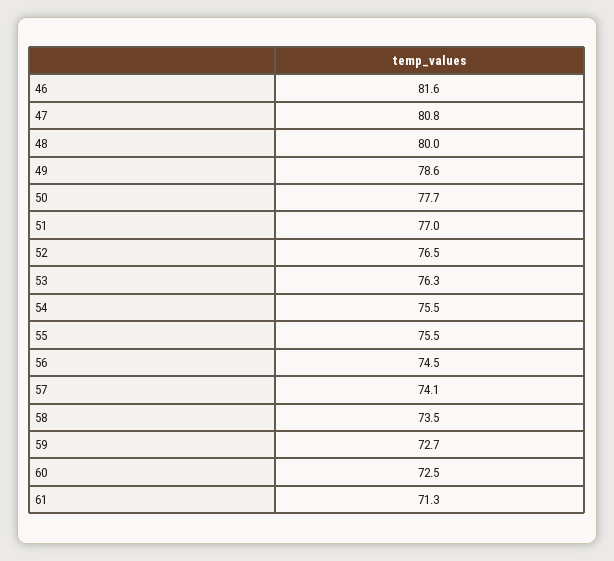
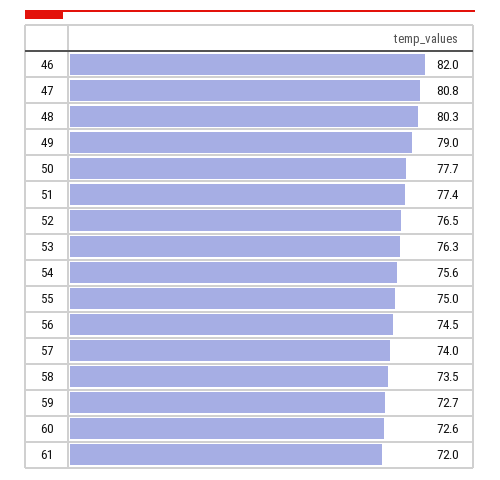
  {
-   "46": 81.6,
+   "46": 82,
    "47": 80.8,
-   "48": 80,
+   "48": 80.3,
-   "49": 78.6,
+   "49": 79,
    "50": 77.7,
-   "51": 77,
+   "51": 77.4,
    "52": 76.5,
    "53": 76.3,
-   "54": 75.5,
+   "54": 75.6,
-   "55": 75.5,
+   "55": 75,
    "56": 74.5,
-   "57": 74.1,
+   "57": 74,
    "58": 73.5,
    "59": 72.7,
-   "60": 72.5,
+   "60": 72.6,
-   "61": 71.3
+   "61": 72
  }

